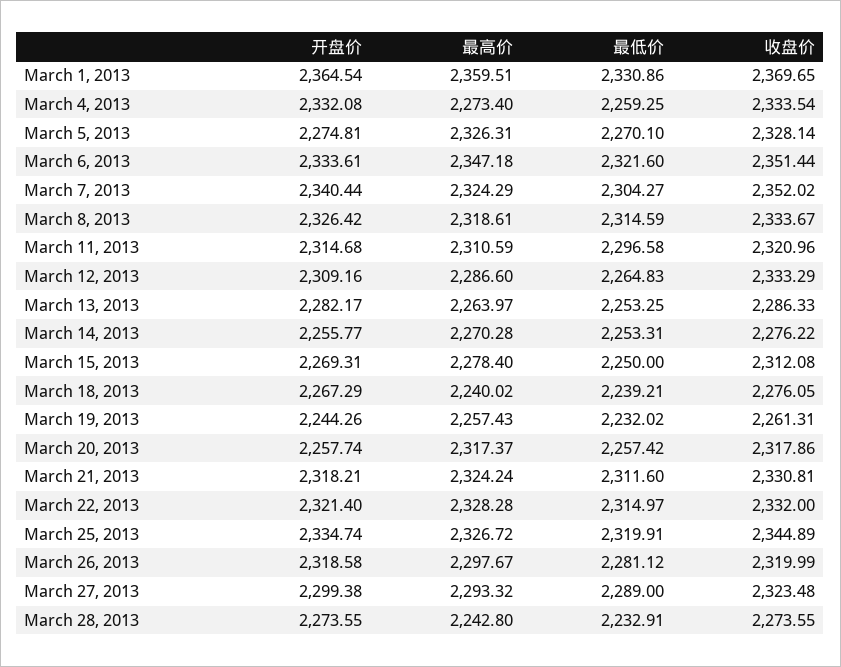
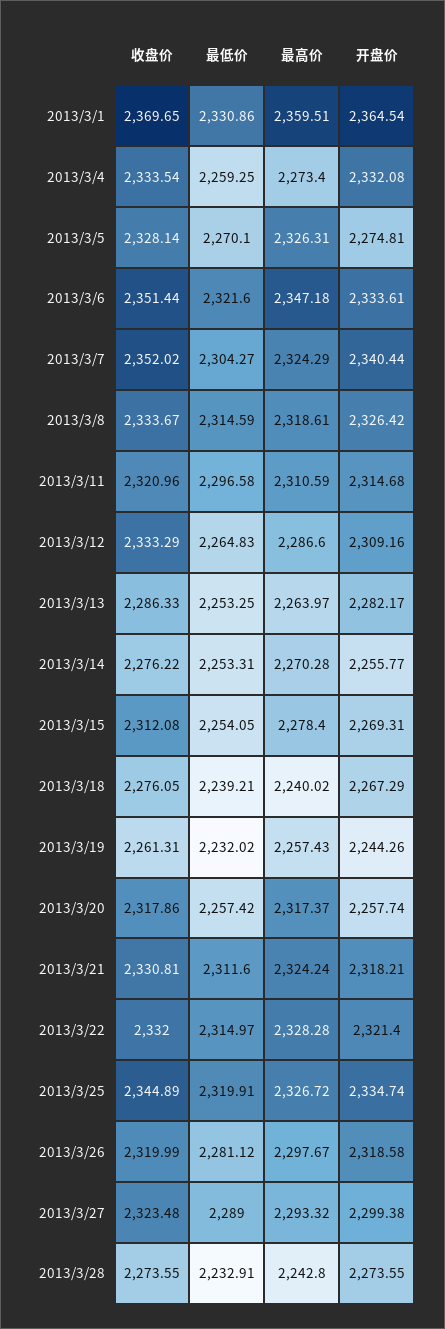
  {
    "开盘价": {
      "March 1, 2013": 2364.54,
      "March 4, 2013": 2332.08,
      "March 5, 2013": 2274.81,
      "March 6, 2013": 2333.61,
      "March 7, 2013": 2340.44,
      "March 8, 2013": 2326.42,
      "March 11, 2013": 2314.68,
      "March 12, 2013": 2309.16,
      "March 13, 2013": 2282.17,
      "March 14, 2013": 2255.77,
      "March 15, 2013": 2269.31,
      "March 18, 2013": 2267.29,
      "March 19, 2013": 2244.26,
      "March 20, 2013": 2257.74,
      "March 21, 2013": 2318.21,
      "March 22, 2013": 2321.4,
      "March 25, 2013": 2334.74,
      "March 26, 2013": 2318.58,
      "March 27, 2013": 2299.38,
      "March 28, 2013": 2273.55
    },
    "最高价": {
      "March 1, 2013": 2359.51,
      "March 4, 2013": 2273.4,
      "March 5, 2013": 2326.31,
      "March 6, 2013": 2347.18,
      "March 7, 2013": 2324.29,
      "March 8, 2013": 2318.61,
      "March 11, 2013": 2310.59,
      "March 12, 2013": 2286.6,
      "March 13, 2013": 2263.97,
      "March 14, 2013": 2270.28,
      "March 15, 2013": 2278.4,
      "March 18, 2013": 2240.02,
      "March 19, 2013": 2257.43,
      "March 20, 2013": 2317.37,
      "March 21, 2013": 2324.24,
      "March 22, 2013": 2328.28,
      "March 25, 2013": 2326.72,
      "March 26, 2013": 2297.67,
      "March 27, 2013": 2293.32,
      "March 28, 2013": 2242.8
    },
    "最低价": {
      "March 1, 2013": 2330.86,
      "March 4, 2013": 2259.25,
      "March 5, 2013": 2270.1,
      "March 6, 2013": 2321.6,
      "March 7, 2013": 2304.27,
      "March 8, 2013": 2314.59,
      "March 11, 2013": 2296.58,
      "March 12, 2013": 2264.83,
      "March 13, 2013": 2253.25,
      "March 14, 2013": 2253.31,
-     "March 15, 2013": 2250,
+     "March 15, 2013": 2254.05,
      "March 18, 2013": 2239.21,
      "March 19, 2013": 2232.02,
      "March 20, 2013": 2257.42,
      "March 21, 2013": 2311.6,
      "March 22, 2013": 2314.97,
      "March 25, 2013": 2319.91,
      "March 26, 2013": 2281.12,
      "March 27, 2013": 2289,
      "March 28, 2013": 2232.91
    },
    "收盘价": {
      "March 1, 2013": 2369.65,
      "March 4, 2013": 2333.54,
      "March 5, 2013": 2328.14,
      "March 6, 2013": 2351.44,
      "March 7, 2013": 2352.02,
      "March 8, 2013": 2333.67,
      "March 11, 2013": 2320.96,
      "March 12, 2013": 2333.29,
      "March 13, 2013": 2286.33,
      "March 14, 2013": 2276.22,
      "March 15, 2013": 2312.08,
      "March 18, 2013": 2276.05,
      "March 19, 2013": 2261.31,
      "March 20, 2013": 2317.86,
      "March 21, 2013": 2330.81,
      "March 22, 2013": 2332,
      "March 25, 2013": 2344.89,
      "March 26, 2013": 2319.99,
      "March 27, 2013": 2323.48,
      "March 28, 2013": 2273.55
    }
  }

